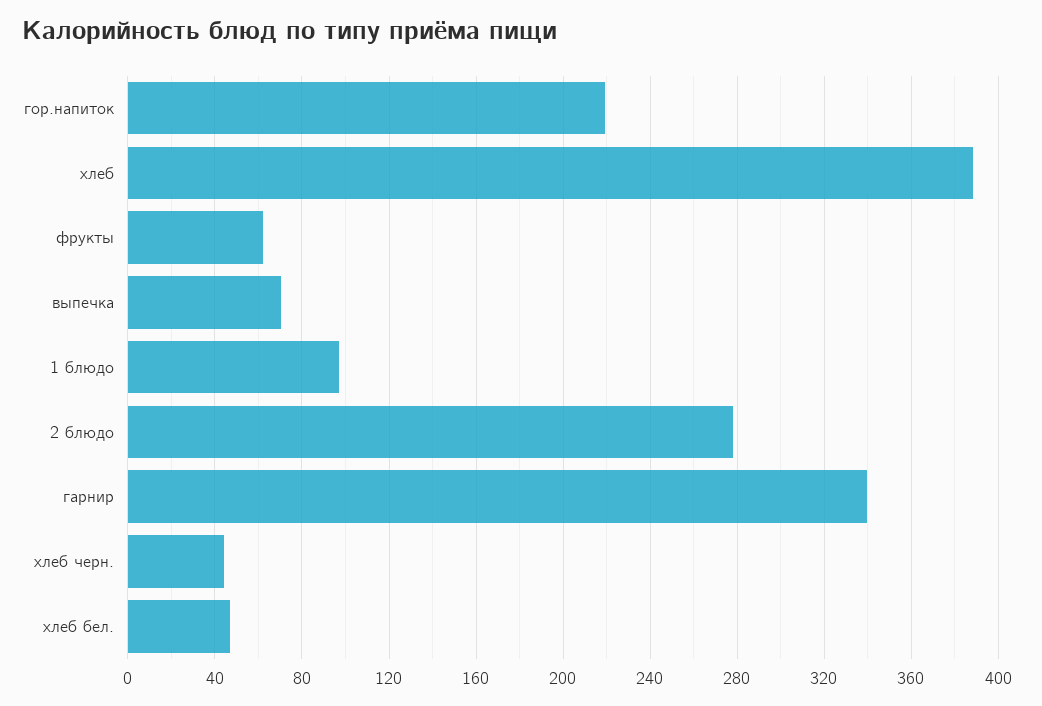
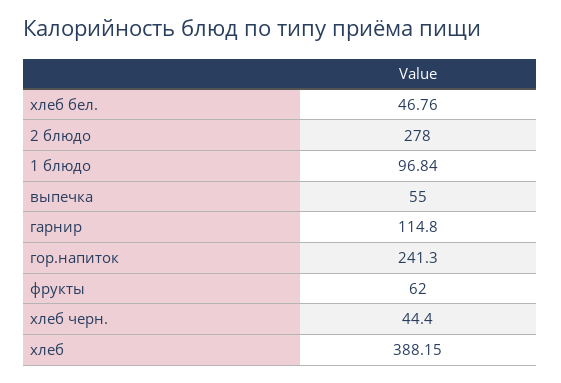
  {
-   "гор.напиток": 220,
+   "гор.напиток": 241.3,
    "хлеб": 388.15,
    "фрукты": 62,
-   "выпечка": 70,
+   "выпечка": 55,
    "1 блюдо": 96.84,
    "2 блюдо": 278,
-   "гарнир": 340,
+   "гарнир": 114.8,
    "хлеб черн.": 44.4,
    "хлеб бел.": 46.76
  }

